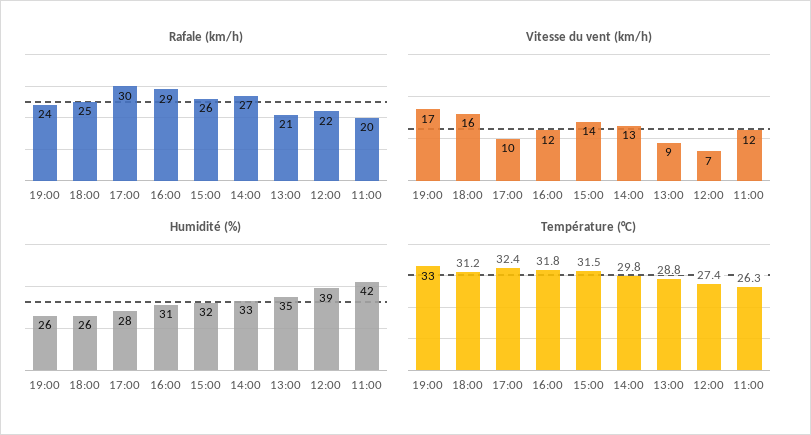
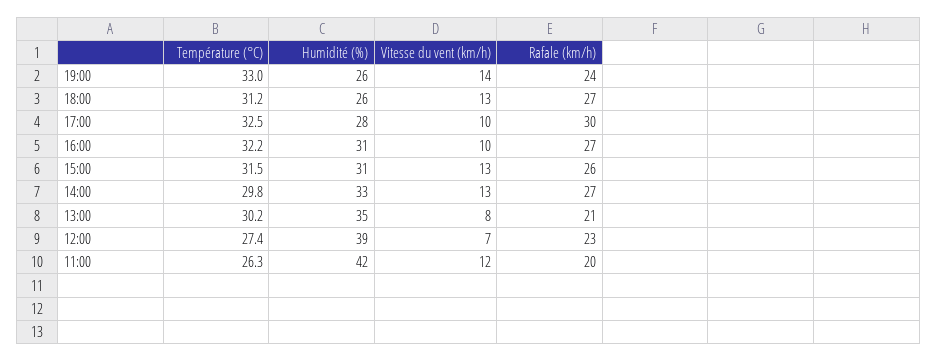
  {
    "Rafale (km/h)": {
      "19:00": 24,
-     "18:00": 25,
+     "18:00": 27,
      "17:00": 30,
-     "16:00": 29,
+     "16:00": 27,
      "15:00": 26,
      "14:00": 27,
      "13:00": 21,
-     "12:00": 22,
+     "12:00": 23,
      "11:00": 20
    },
    "Vitesse du vent (km/h)": {
-     "19:00": 17,
+     "19:00": 14,
-     "18:00": 16,
+     "18:00": 13,
      "17:00": 10,
-     "16:00": 12,
+     "16:00": 10,
-     "15:00": 14,
+     "15:00": 13,
      "14:00": 13,
-     "13:00": 9,
+     "13:00": 8,
      "12:00": 7,
      "11:00": 12
    },
    "Humidité (%)": {
      "19:00": 26,
      "18:00": 26,
      "17:00": 28,
      "16:00": 31,
-     "15:00": 32,
+     "15:00": 31,
      "14:00": 33,
      "13:00": 35,
      "12:00": 39,
      "11:00": 42
    },
    "Température (°C)": {
      "19:00": 33,
      "18:00": 31.2,
-     "17:00": 32.4,
+     "17:00": 32.5,
-     "16:00": 31.8,
+     "16:00": 32.2,
      "15:00": 31.5,
      "14:00": 29.8,
-     "13:00": 28.8,
+     "13:00": 30.2,
      "12:00": 27.4,
      "11:00": 26.3
    }
  }

